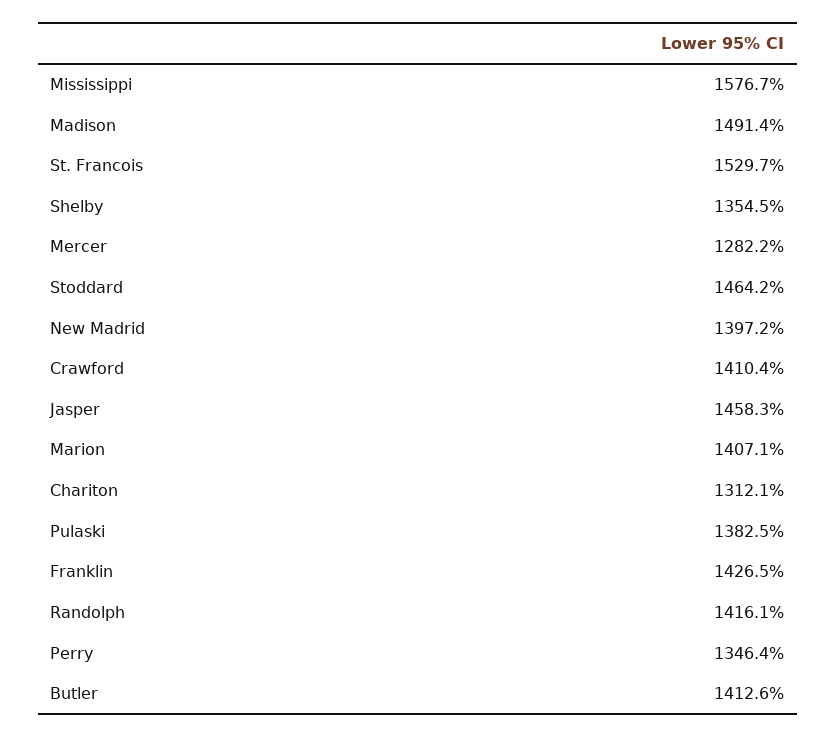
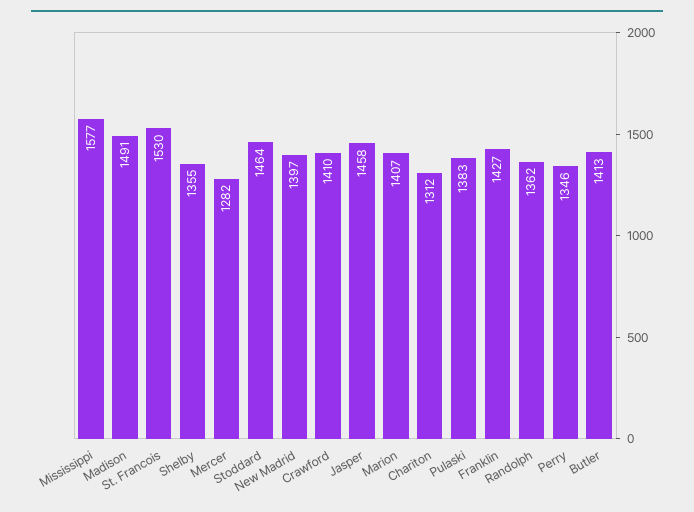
  {
    "Mississippi": 1576.7,
    "Madison": 1491.4,
    "St. Francois": 1529.7,
    "Shelby": 1354.5,
    "Mercer": 1282.2,
    "Stoddard": 1464.2,
    "New Madrid": 1397.2,
    "Crawford": 1410.4,
    "Jasper": 1458.3,
    "Marion": 1407.1,
    "Chariton": 1312.1,
    "Pulaski": 1382.5,
    "Franklin": 1426.5,
-   "Randolph": 1416.1,
+   "Randolph": 1362,
    "Perry": 1346.4,
    "Butler": 1412.6
  }

